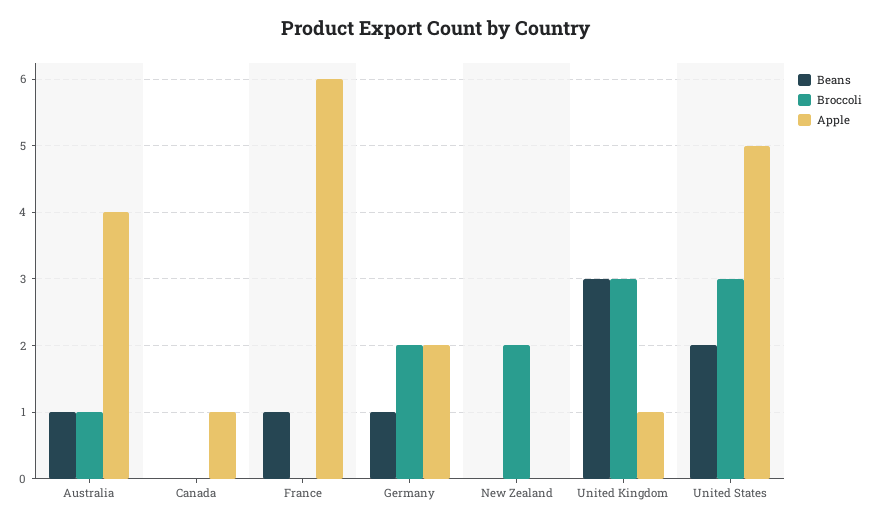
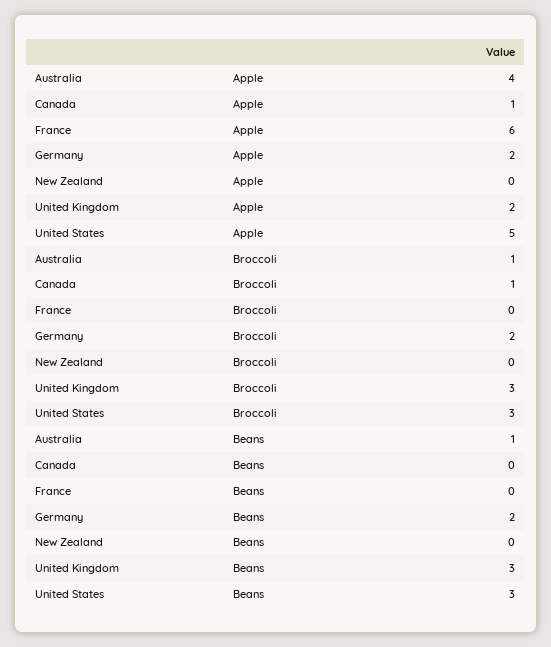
  {
    "Beans": {
      "Australia": 1,
      "Canada": 0,
-     "France": 1,
+     "France": 0,
-     "Germany": 1,
+     "Germany": 2,
      "New Zealand": 0,
      "United Kingdom": 3,
-     "United States": 2
+     "United States": 3
    },
    "Broccoli": {
      "Australia": 1,
-     "Canada": 0,
+     "Canada": 1,
      "France": 0,
      "Germany": 2,
-     "New Zealand": 2,
+     "New Zealand": 0,
      "United Kingdom": 3,
      "United States": 3
    },
    "Apple": {
      "Australia": 4,
      "Canada": 1,
      "France": 6,
      "Germany": 2,
      "New Zealand": 0,
-     "United Kingdom": 1,
+     "United Kingdom": 2,
      "United States": 5
    }
  }

